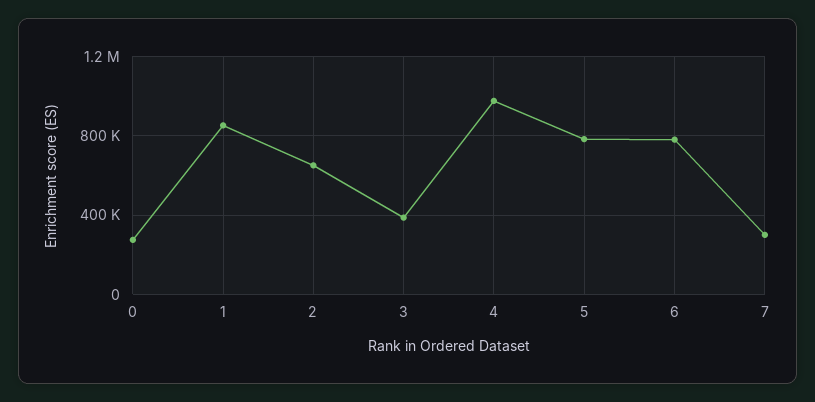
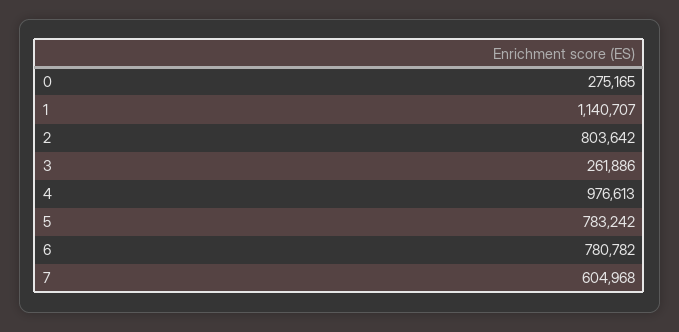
  {
    "0": 275165,
-   "1": 850000,
+   "1": 1140707,
-   "2": 650000,
+   "2": 803642,
-   "3": 400000,
+   "3": 261886,
    "4": 976613,
    "5": 783242,
    "6": 780782,
-   "7": 300000
+   "7": 604968
  }

